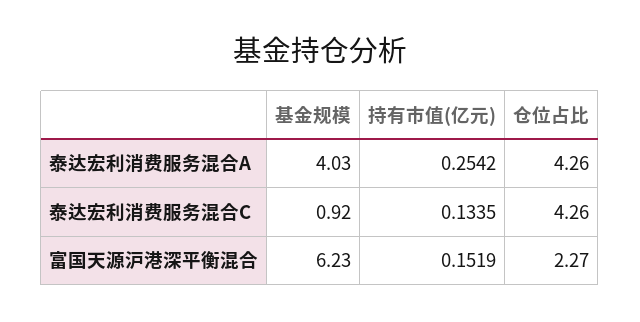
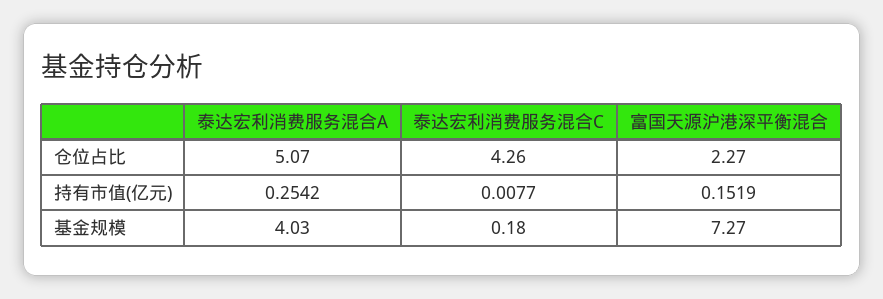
  {
    "基金规模": {
      "泰达宏利消费服务混合A": 4.03,
-     "泰达宏利消费服务混合C": 0.92,
+     "泰达宏利消费服务混合C": 0.18,
-     "富国天源沪港深平衡混合": 6.23
+     "富国天源沪港深平衡混合": 7.27
    },
    "持有市值(亿元)": {
      "泰达宏利消费服务混合A": 0.2542,
-     "泰达宏利消费服务混合C": 0.1335,
+     "泰达宏利消费服务混合C": 0.0077,
      "富国天源沪港深平衡混合": 0.1519
    },
    "仓位占比": {
-     "泰达宏利消费服务混合A": 4.26,
+     "泰达宏利消费服务混合A": 5.07,
      "泰达宏利消费服务混合C": 4.26,
      "富国天源沪港深平衡混合": 2.27
    }
  }

